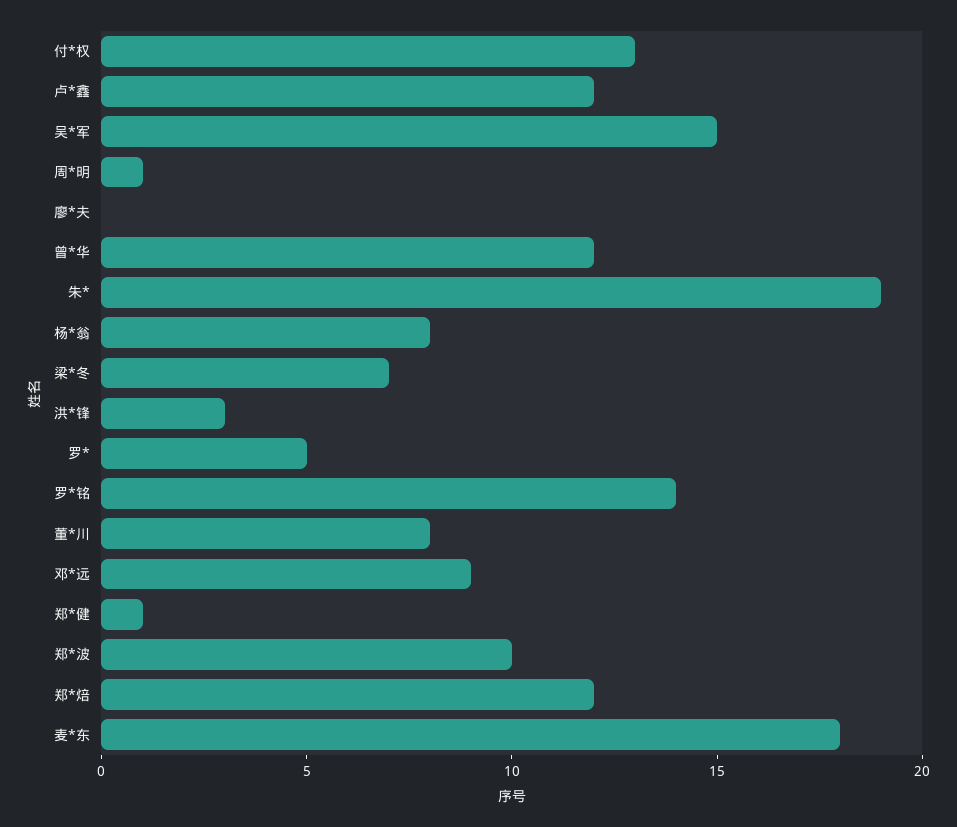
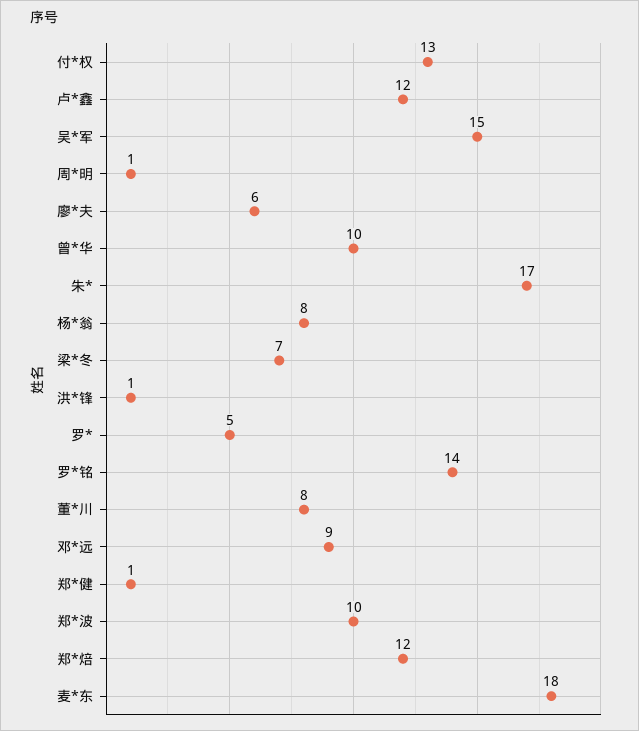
  {
    "付*权": 13,
    "卢*鑫": 12,
    "吴*军": 15,
    "周*明": 1,
-   "廖*夫": 0,
+   "廖*夫": 6,
-   "曾*华": 12,
+   "曾*华": 10,
-   "朱*": 19,
+   "朱*": 17,
    "杨*翁": 8,
    "梁*冬": 7,
-   "洪*锋": 3,
+   "洪*锋": 1,
    "罗*": 5,
    "罗*铭": 14,
    "董*川": 8,
    "邓*远": 9,
    "郑*健": 1,
    "郑*波": 10,
    "郑*焙": 12,
    "麦*东": 18
  }

